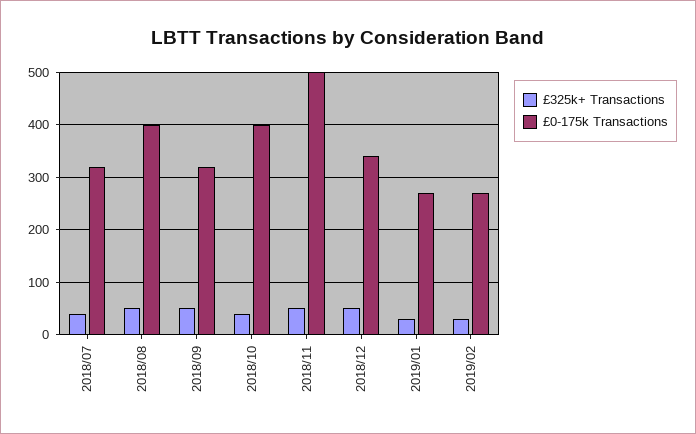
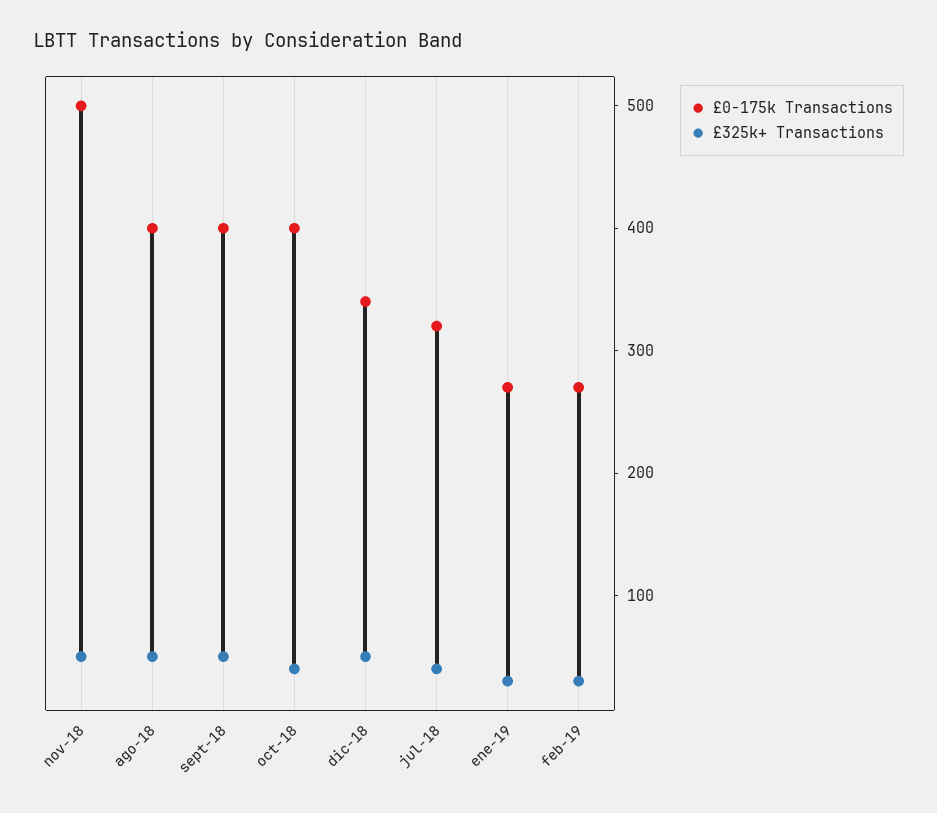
  {
    "£325k+ Transactions": {
      "2018/07": 40,
      "2018/08": 60,
      "2018/09": 60,
      "2018/10": 40,
      "2018/11": 60,
      "2018/12": 60,
      "2019/01": 40,
      "2019/02": 40
    },
    "£0-175k Transactions": {
      "2018/07": 320,
      "2018/08": 400,
-     "2018/09": 320,
+     "2018/09": 400,
      "2018/10": 400,
      "2018/11": 500,
      "2018/12": 340,
      "2019/01": 280,
      "2019/02": 280
    }
  }

